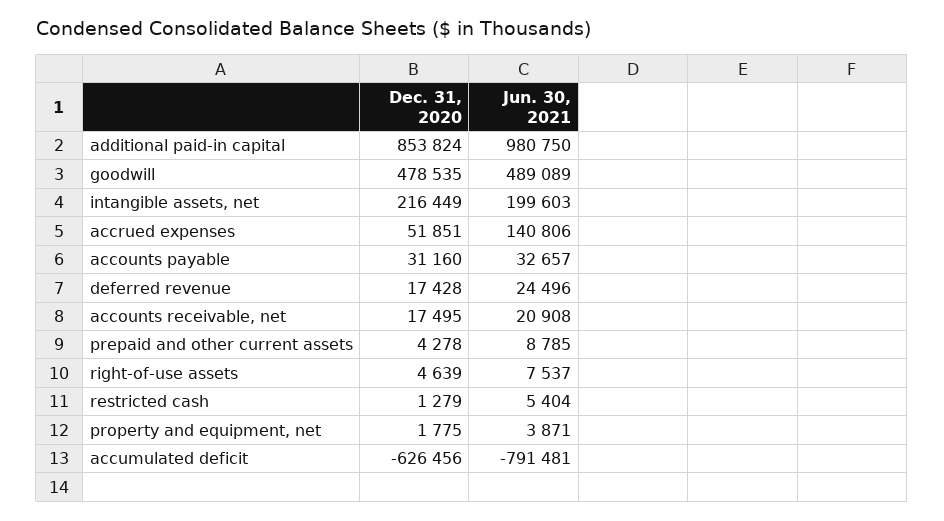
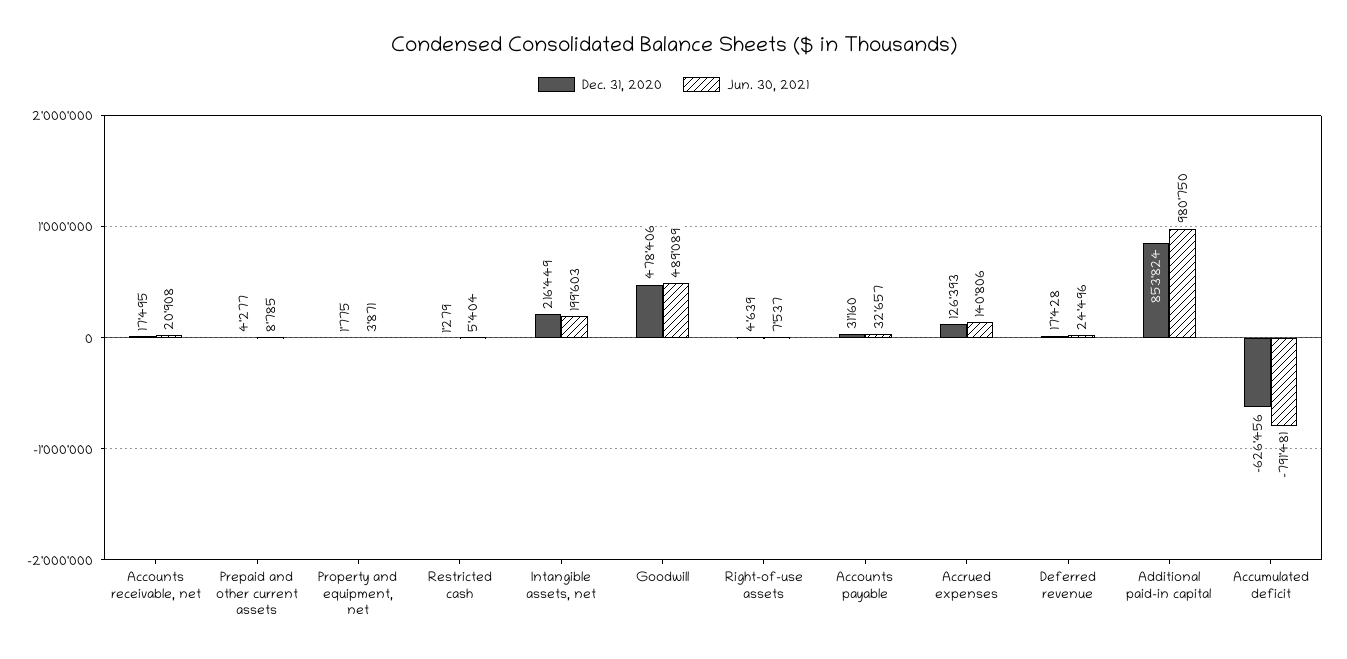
  {
    "Dec. 31, 2020": {
      "additional paid-in capital": 853824,
-     "goodwill": 478535,
+     "goodwill": 478406,
      "intangible assets, net": 216449,
-     "accrued expenses": 51851,
+     "accrued expenses": 126393,
      "accounts payable": 31160,
      "deferred revenue": 17428,
      "accounts receivable, net": 17495,
-     "prepaid and other current assets": 4278,
+     "prepaid and other current assets": 4277,
      "right-of-use assets": 4639,
      "restricted cash": 1279,
      "property and equipment, net": 1775,
      "accumulated deficit": -626456
    },
    "Jun. 30, 2021": {
      "additional paid-in capital": 980750,
      "goodwill": 489089,
      "intangible assets, net": 199603,
      "accrued expenses": 140806,
      "accounts payable": 32657,
      "deferred revenue": 24496,
      "accounts receivable, net": 20908,
      "prepaid and other current assets": 8785,
      "right-of-use assets": 7537,
      "restricted cash": 5404,
      "property and equipment, net": 3871,
      "accumulated deficit": -791481
    }
  }

